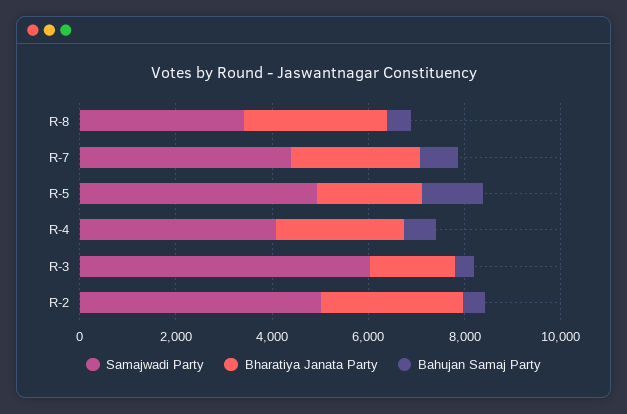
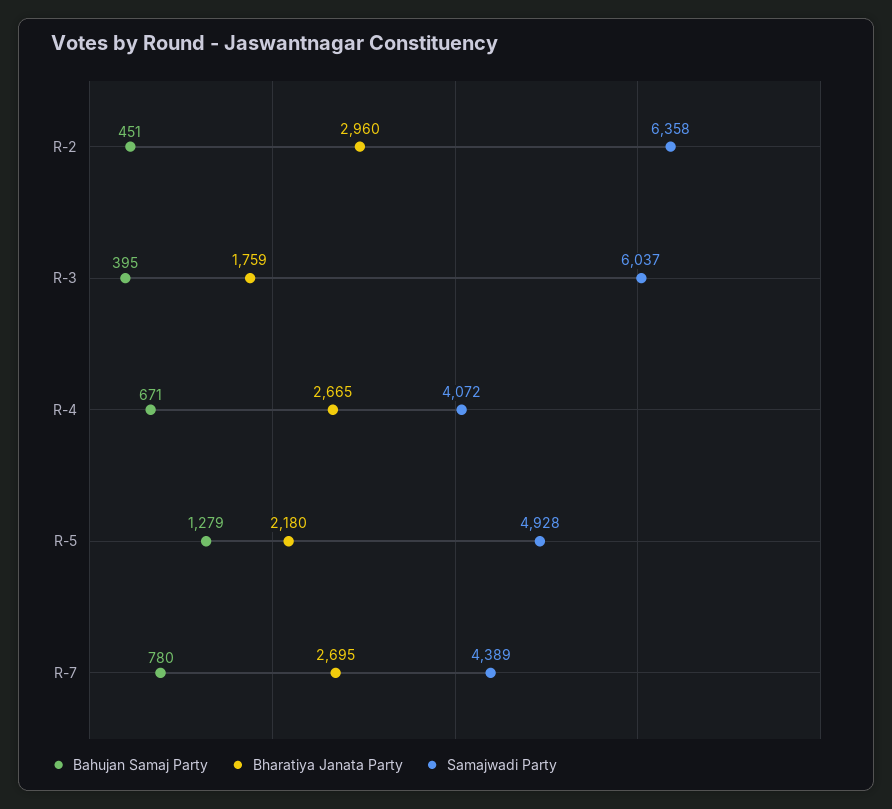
  {
    "Samajwadi Party": {
-     "R-8": 3500,
      "R-7": 4389,
      "R-5": 4928,
      "R-4": 4072,
      "R-3": 6037,
-     "R-2": 5000
+     "R-2": 6358
    },
    "Bharatiya Janata Party": {
-     "R-8": 3000,
      "R-7": 2695,
      "R-5": 2180,
      "R-4": 2665,
      "R-3": 1759,
      "R-2": 2960
    },
    "Bahujan Samaj Party": {
-     "R-8": 500,
      "R-7": 780,
      "R-5": 1279,
      "R-4": 671,
      "R-3": 395,
      "R-2": 451
    }
  }

